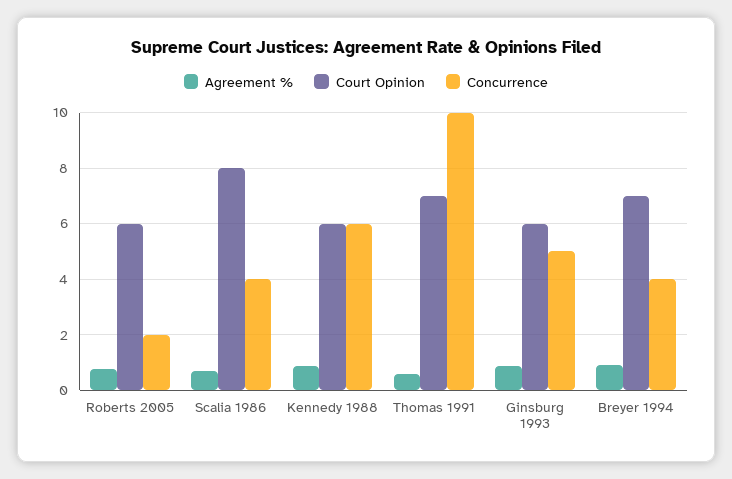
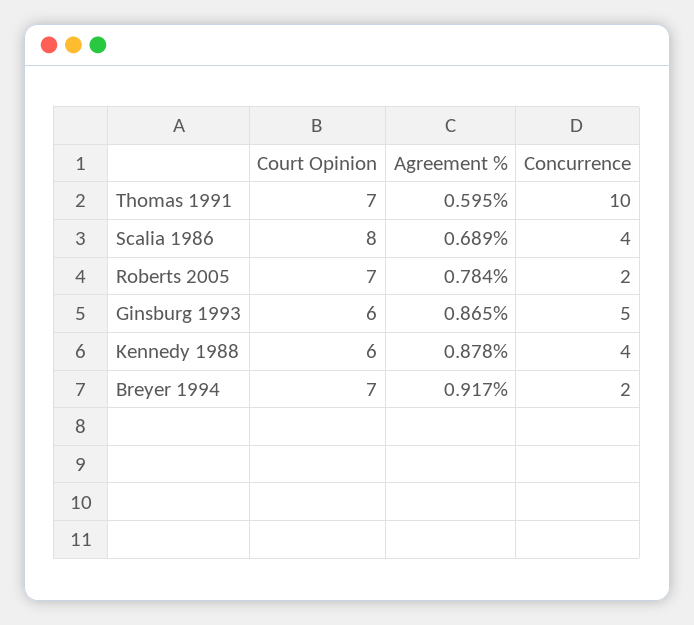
  {
    "Agreement %": {
      "Roberts 2005": 0.784,
      "Scalia 1986": 0.689,
      "Kennedy 1988": 0.878,
      "Thomas 1991": 0.595,
      "Ginsburg 1993": 0.865,
      "Breyer 1994": 0.917
    },
    "Court Opinion": {
-     "Roberts 2005": 6,
+     "Roberts 2005": 7,
      "Scalia 1986": 8,
      "Kennedy 1988": 6,
      "Thomas 1991": 7,
      "Ginsburg 1993": 6,
      "Breyer 1994": 7
    },
    "Concurrence": {
      "Roberts 2005": 2,
      "Scalia 1986": 4,
-     "Kennedy 1988": 6,
+     "Kennedy 1988": 4,
      "Thomas 1991": 10,
      "Ginsburg 1993": 5,
-     "Breyer 1994": 4
+     "Breyer 1994": 2
    }
  }

